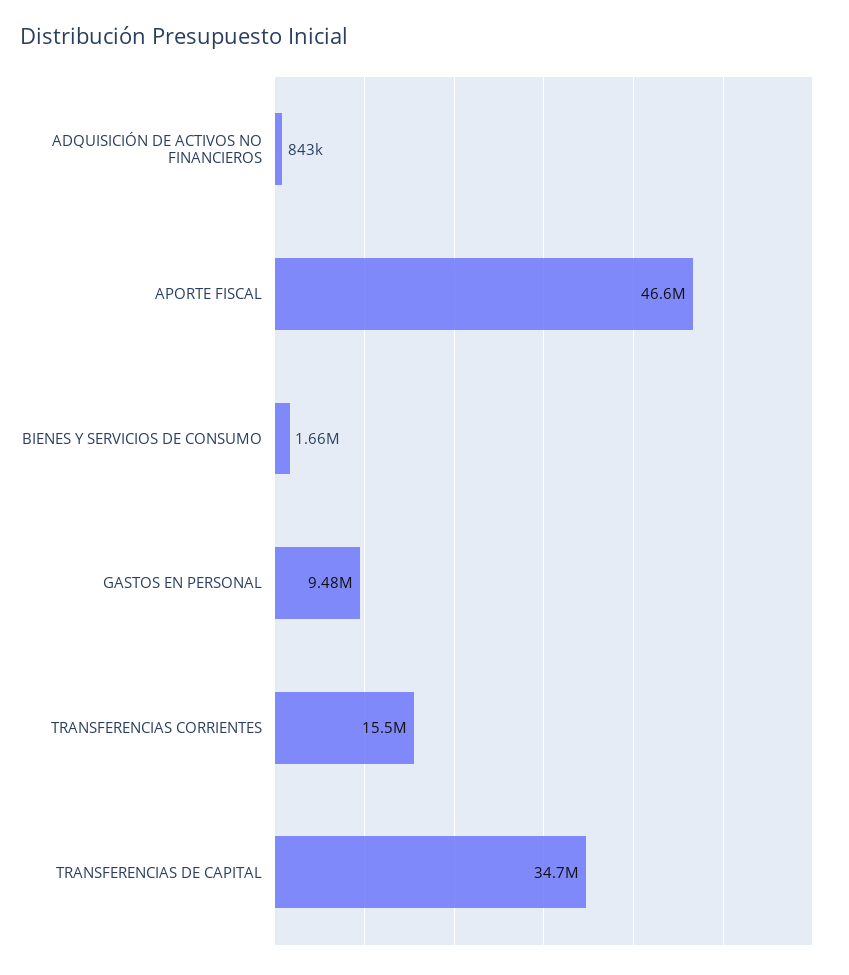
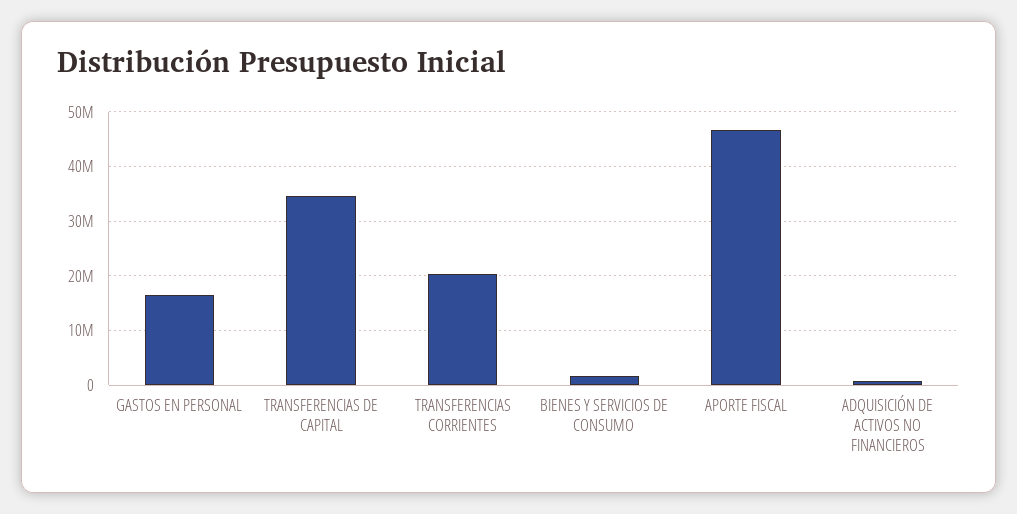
  {
    "ADQUISICIÓN DE ACTIVOS NO FINANCIEROS": 843000,
    "APORTE FISCAL": 46600000,
    "BIENES Y SERVICIOS DE CONSUMO": 1660000,
-   "GASTOS EN PERSONAL": 9480000,
+   "GASTOS EN PERSONAL": 16000000,
-   "TRANSFERENCIAS CORRIENTES": 15500000,
+   "TRANSFERENCIAS CORRIENTES": 20000000,
    "TRANSFERENCIAS DE CAPITAL": 34700000
  }

